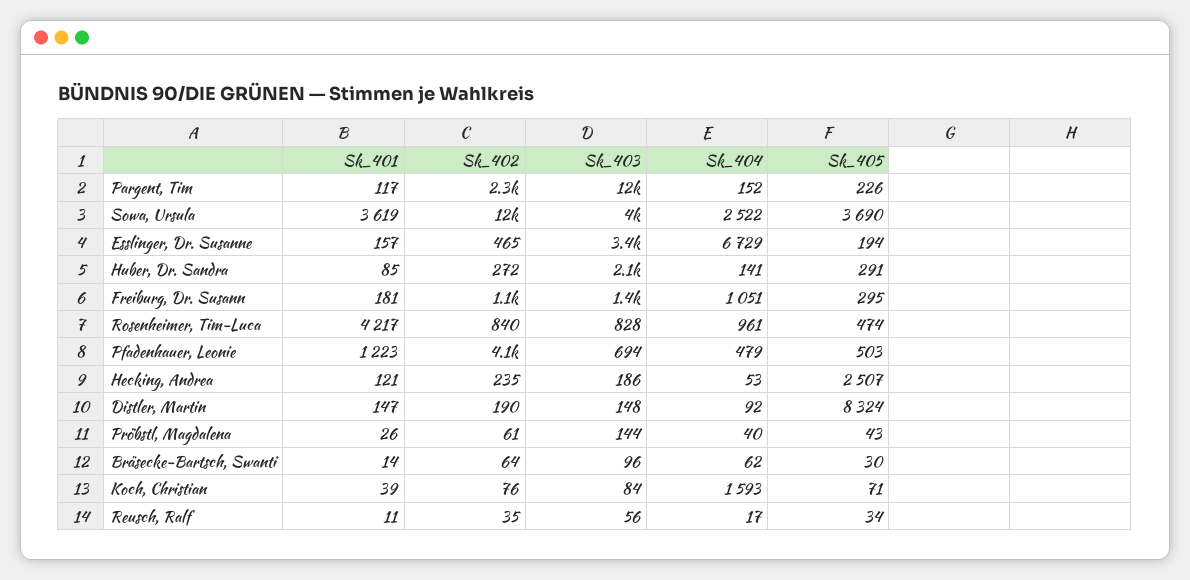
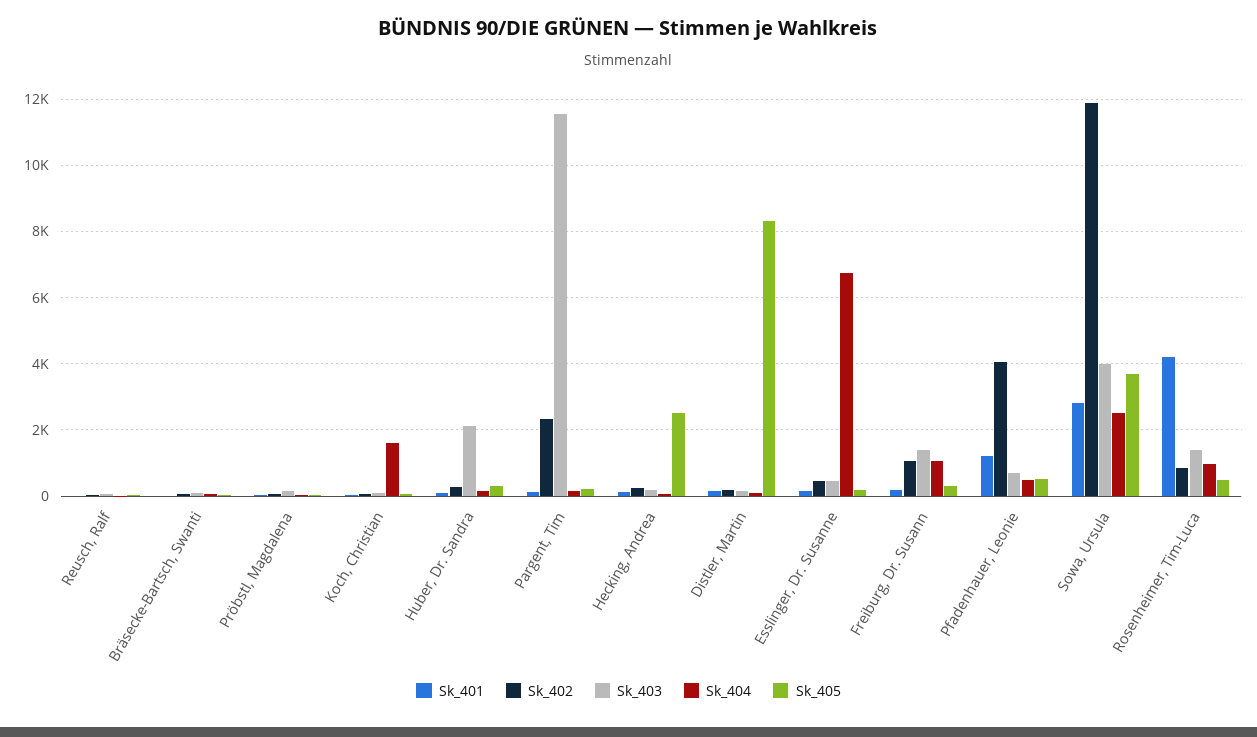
  {
    "Sk_401": {
      "Pargent, Tim": 117,
-     "Sowa, Ursula": 3619,
+     "Sowa, Ursula": 2800,
      "Esslinger, Dr. Susanne": 157,
      "Huber, Dr. Sandra": 85,
      "Freiburg, Dr. Susann": 181,
      "Rosenheimer, Tim-Luca": 4217,
      "Pfadenhauer, Leonie": 1223,
      "Hecking, Andrea": 121,
      "Distler, Martin": 147,
      "Pröbstl, Magdalena": 26,
      "Bräsecke-Bartsch, Swanti": 14,
      "Koch, Christian": 39,
      "Reusch, Ralf": 11
    },
    "Sk_402": {
      "Pargent, Tim": 2300,
      "Sowa, Ursula": 12000,
      "Esslinger, Dr. Susanne": 465,
      "Huber, Dr. Sandra": 272,
      "Freiburg, Dr. Susann": 1100,
      "Rosenheimer, Tim-Luca": 840,
      "Pfadenhauer, Leonie": 4100,
      "Hecking, Andrea": 235,
      "Distler, Martin": 190,
      "Pröbstl, Magdalena": 61,
      "Bräsecke-Bartsch, Swanti": 64,
      "Koch, Christian": 76,
      "Reusch, Ralf": 35
    },
    "Sk_403": {
      "Pargent, Tim": 12000,
      "Sowa, Ursula": 4000,
-     "Esslinger, Dr. Susanne": 3400,
+     "Esslinger, Dr. Susanne": 400,
      "Huber, Dr. Sandra": 2100,
      "Freiburg, Dr. Susann": 1400,
-     "Rosenheimer, Tim-Luca": 828,
+     "Rosenheimer, Tim-Luca": 1400,
      "Pfadenhauer, Leonie": 694,
      "Hecking, Andrea": 186,
      "Distler, Martin": 148,
      "Pröbstl, Magdalena": 144,
      "Bräsecke-Bartsch, Swanti": 96,
      "Koch, Christian": 84,
      "Reusch, Ralf": 56
    },
    "Sk_404": {
      "Pargent, Tim": 152,
      "Sowa, Ursula": 2522,
      "Esslinger, Dr. Susanne": 6729,
      "Huber, Dr. Sandra": 141,
      "Freiburg, Dr. Susann": 1051,
      "Rosenheimer, Tim-Luca": 961,
      "Pfadenhauer, Leonie": 479,
      "Hecking, Andrea": 53,
      "Distler, Martin": 92,
      "Pröbstl, Magdalena": 40,
      "Bräsecke-Bartsch, Swanti": 62,
      "Koch, Christian": 1593,
      "Reusch, Ralf": 17
    },
    "Sk_405": {
      "Pargent, Tim": 226,
      "Sowa, Ursula": 3690,
      "Esslinger, Dr. Susanne": 194,
      "Huber, Dr. Sandra": 291,
      "Freiburg, Dr. Susann": 295,
      "Rosenheimer, Tim-Luca": 474,
      "Pfadenhauer, Leonie": 503,
      "Hecking, Andrea": 2507,
      "Distler, Martin": 8324,
      "Pröbstl, Magdalena": 43,
      "Bräsecke-Bartsch, Swanti": 30,
      "Koch, Christian": 71,
      "Reusch, Ralf": 34
    }
  }

